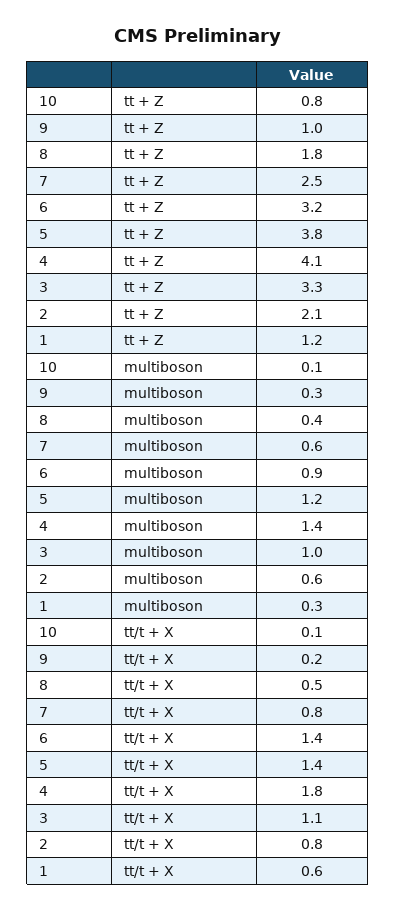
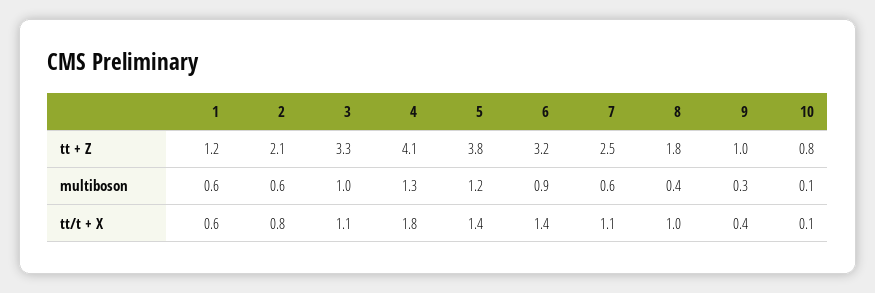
  {
    "10": {
      "tt + Z": 0.8,
      "multiboson": 0.1,
      "tt/t + X": 0.1
    },
    "9": {
      "tt + Z": 1,
      "multiboson": 0.3,
-     "tt/t + X": 0.2
+     "tt/t + X": 0.4
    },
    "8": {
      "tt + Z": 1.8,
      "multiboson": 0.4,
-     "tt/t + X": 0.5
+     "tt/t + X": 1
    },
    "7": {
      "tt + Z": 2.5,
      "multiboson": 0.6,
-     "tt/t + X": 0.8
+     "tt/t + X": 1.1
    },
    "6": {
      "tt + Z": 3.2,
      "multiboson": 0.9,
      "tt/t + X": 1.4
    },
    "5": {
      "tt + Z": 3.8,
      "multiboson": 1.2,
      "tt/t + X": 1.4
    },
    "4": {
      "tt + Z": 4.1,
-     "multiboson": 1.4,
+     "multiboson": 1.3,
      "tt/t + X": 1.8
    },
    "3": {
      "tt + Z": 3.3,
      "multiboson": 1,
      "tt/t + X": 1.1
    },
    "2": {
      "tt + Z": 2.1,
      "multiboson": 0.6,
      "tt/t + X": 0.8
    },
    "1": {
      "tt + Z": 1.2,
-     "multiboson": 0.3,
+     "multiboson": 0.6,
      "tt/t + X": 0.6
    }
  }

